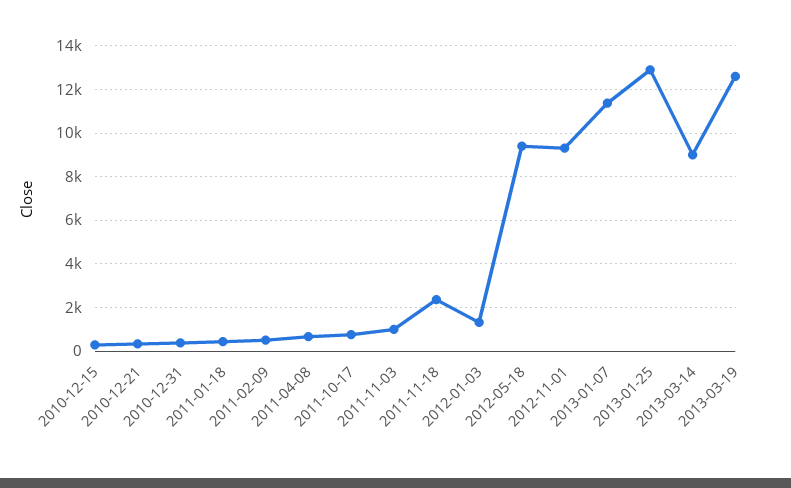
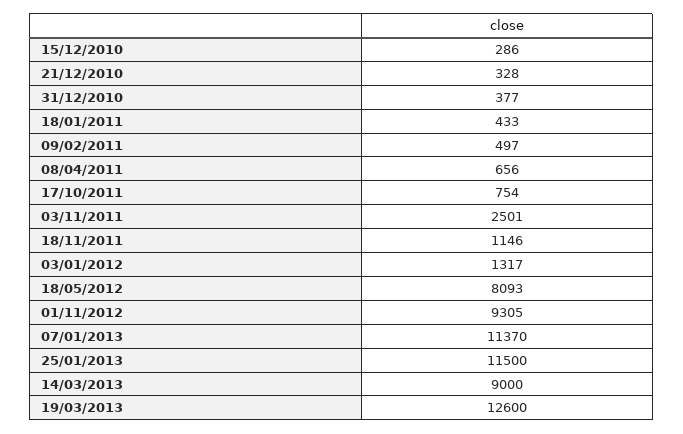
  {
    "2010-12-15": 286,
    "2010-12-21": 328,
    "2010-12-31": 377,
    "2011-01-18": 433,
    "2011-02-09": 497,
    "2011-04-08": 656,
    "2011-10-17": 754,
-   "2011-11-03": 1000,
+   "2011-11-03": 2501,
-   "2011-11-18": 2500,
+   "2011-11-18": 1146,
    "2012-01-03": 1317,
-   "2012-05-18": 9500,
+   "2012-05-18": 8093,
    "2012-11-01": 9305,
    "2013-01-07": 11370,
-   "2013-01-25": 13000,
+   "2013-01-25": 11500,
    "2013-03-14": 9000,
    "2013-03-19": 12600
  }

